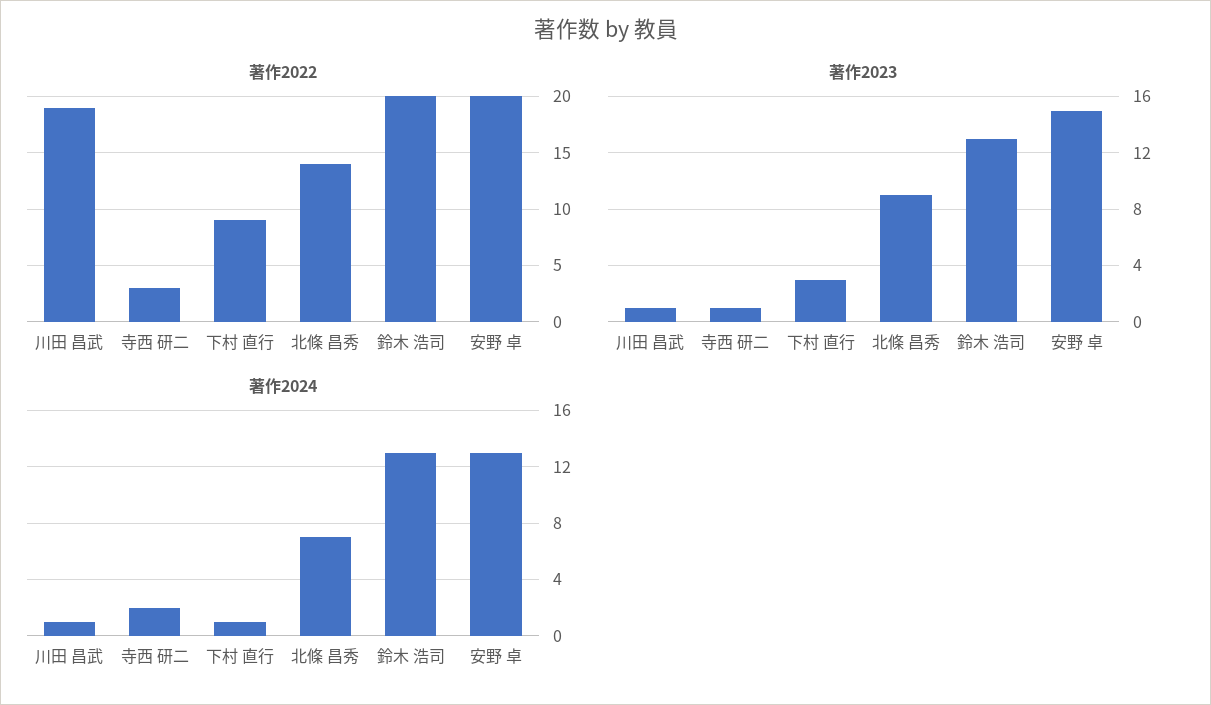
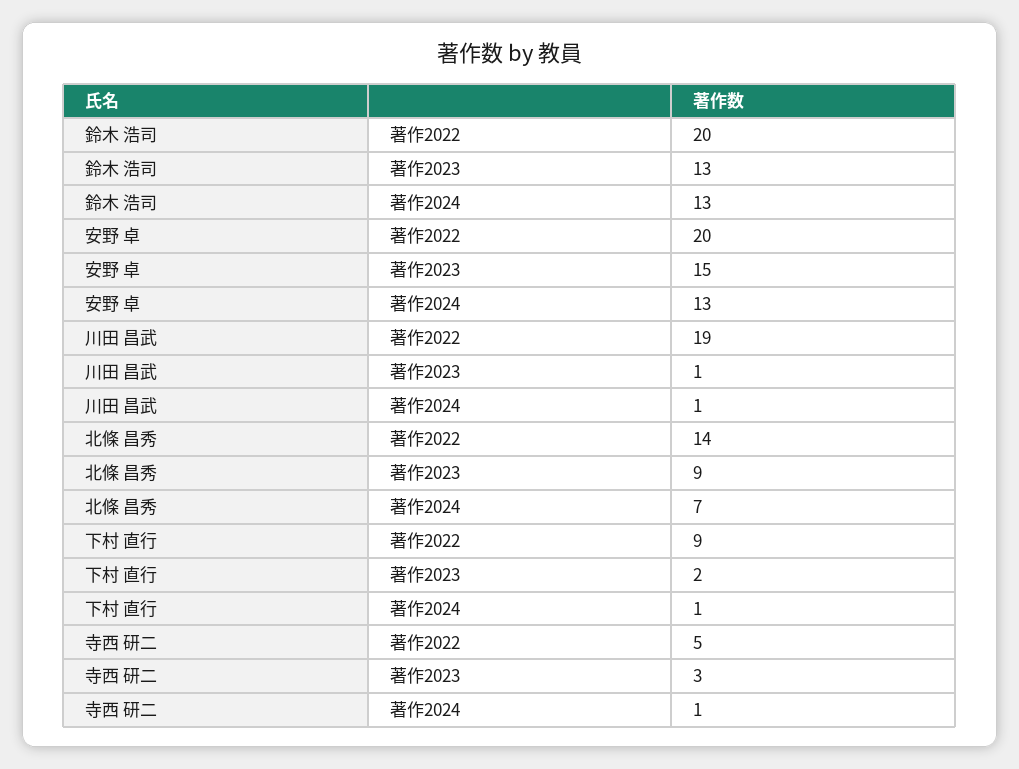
  {
    "著作2022": {
      "川田 昌武": 19,
-     "寺西 研二": 3,
+     "寺西 研二": 5,
      "下村 直行": 9,
      "北條 昌秀": 14,
      "鈴木 浩司": 20,
      "安野 卓": 20
    },
    "著作2023": {
      "川田 昌武": 1,
-     "寺西 研二": 1,
+     "寺西 研二": 3,
-     "下村 直行": 3,
+     "下村 直行": 2,
      "北條 昌秀": 9,
      "鈴木 浩司": 13,
      "安野 卓": 15
    },
    "著作2024": {
      "川田 昌武": 1,
-     "寺西 研二": 2,
+     "寺西 研二": 1,
      "下村 直行": 1,
      "北條 昌秀": 7,
      "鈴木 浩司": 13,
      "安野 卓": 13
    }
  }

